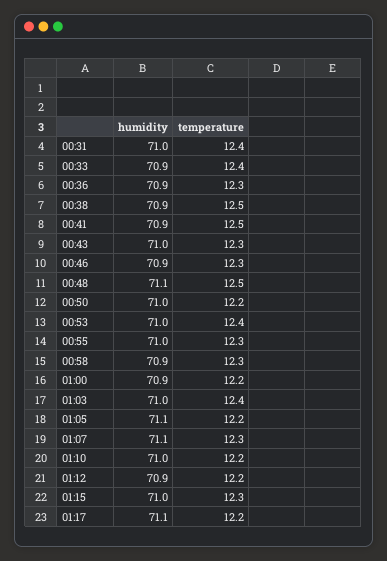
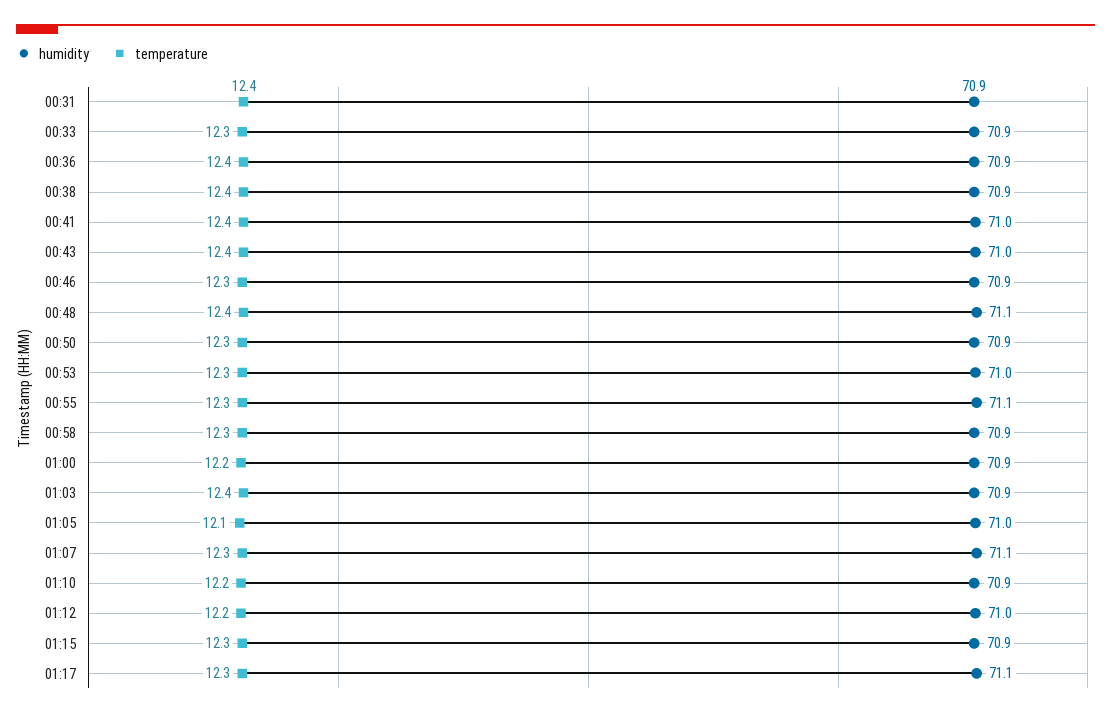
  {
    "humidity": {
-     "00:31": 71,
+     "00:31": 70.9,
      "00:33": 70.9,
      "00:36": 70.9,
      "00:38": 70.9,
-     "00:41": 70.9,
+     "00:41": 71,
      "00:43": 71,
      "00:46": 70.9,
      "00:48": 71.1,
-     "00:50": 71,
+     "00:50": 70.9,
      "00:53": 71,
-     "00:55": 71,
+     "00:55": 71.1,
      "00:58": 70.9,
      "01:00": 70.9,
-     "01:03": 71,
+     "01:03": 70.9,
-     "01:05": 71.1,
+     "01:05": 71,
      "01:07": 71.1,
-     "01:10": 71,
+     "01:10": 70.9,
-     "01:12": 70.9,
+     "01:12": 71,
-     "01:15": 71,
+     "01:15": 70.9,
      "01:17": 71.1
    },
    "temperature": {
      "00:31": 12.4,
-     "00:33": 12.4,
+     "00:33": 12.3,
-     "00:36": 12.3,
+     "00:36": 12.4,
-     "00:38": 12.5,
+     "00:38": 12.4,
-     "00:41": 12.5,
+     "00:41": 12.4,
-     "00:43": 12.3,
+     "00:43": 12.4,
      "00:46": 12.3,
-     "00:48": 12.5,
+     "00:48": 12.4,
-     "00:50": 12.2,
+     "00:50": 12.3,
-     "00:53": 12.4,
+     "00:53": 12.3,
      "00:55": 12.3,
      "00:58": 12.3,
      "01:00": 12.2,
      "01:03": 12.4,
-     "01:05": 12.2,
+     "01:05": 12.1,
      "01:07": 12.3,
      "01:10": 12.2,
      "01:12": 12.2,
      "01:15": 12.3,
-     "01:17": 12.2
+     "01:17": 12.3
    }
  }

